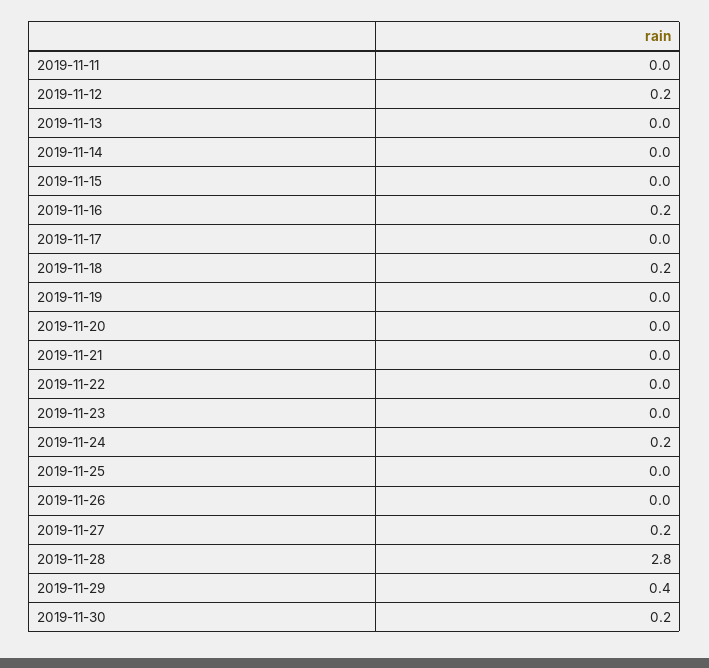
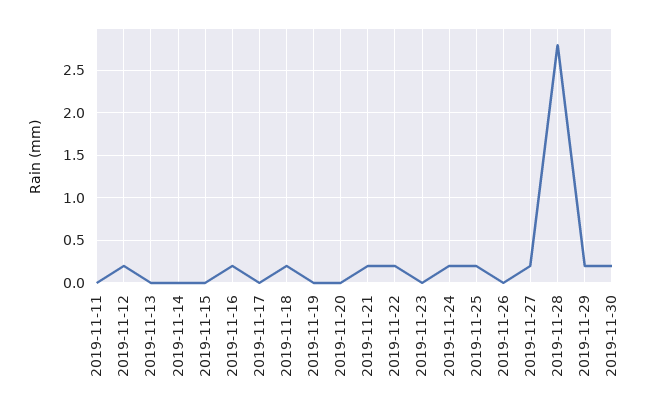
  {
    "2019-11-11": 0,
    "2019-11-12": 0.2,
    "2019-11-13": 0,
    "2019-11-14": 0,
    "2019-11-15": 0,
    "2019-11-16": 0.2,
    "2019-11-17": 0,
    "2019-11-18": 0.2,
    "2019-11-19": 0,
    "2019-11-20": 0,
-   "2019-11-21": 0,
+   "2019-11-21": 0.2,
-   "2019-11-22": 0,
+   "2019-11-22": 0.2,
    "2019-11-23": 0,
    "2019-11-24": 0.2,
-   "2019-11-25": 0,
+   "2019-11-25": 0.2,
    "2019-11-26": 0,
    "2019-11-27": 0.2,
    "2019-11-28": 2.8,
-   "2019-11-29": 0.4,
+   "2019-11-29": 0.2,
    "2019-11-30": 0.2
  }

